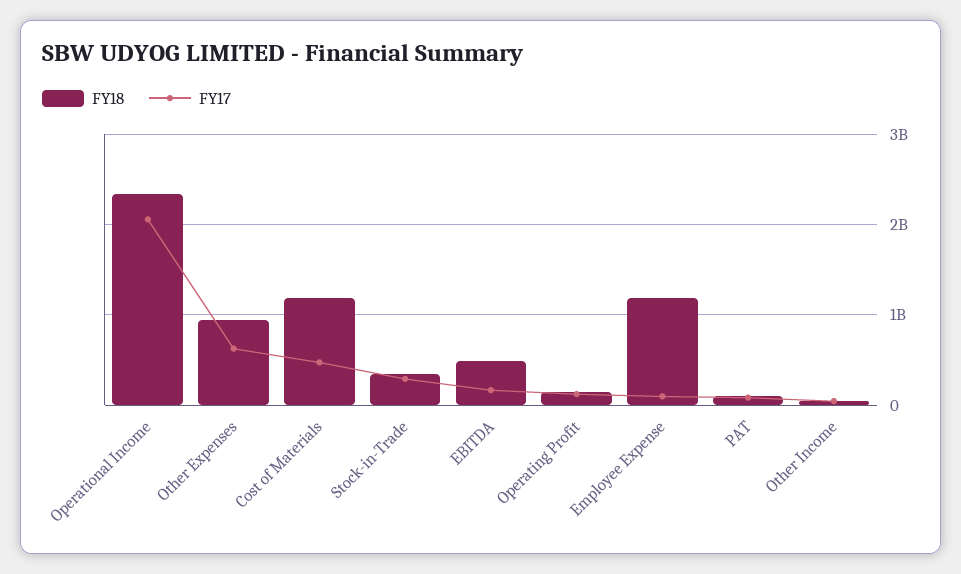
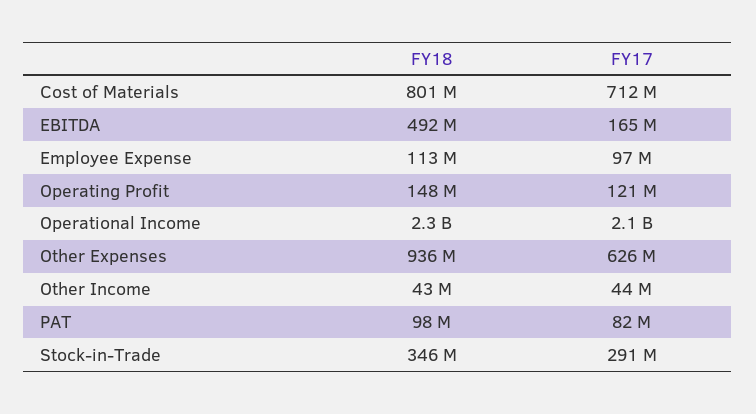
  {
    "FY18": {
      "Operational Income": 2300000000,
      "Other Expenses": 936000000,
-     "Cost of Materials": 1200000000,
+     "Cost of Materials": 801000000,
      "Stock-in-Trade": 346000000,
      "EBITDA": 492000000,
      "Operating Profit": 148000000,
-     "Employee Expense": 1200000000,
+     "Employee Expense": 113000000,
      "PAT": 98000000,
      "Other Income": 43000000
    },
    "FY17": {
      "Operational Income": 2100000000,
      "Other Expenses": 626000000,
-     "Cost of Materials": 500000000,
+     "Cost of Materials": 712000000,
      "Stock-in-Trade": 291000000,
      "EBITDA": 165000000,
      "Operating Profit": 121000000,
      "Employee Expense": 97000000,
      "PAT": 82000000,
      "Other Income": 44000000
    }
  }

